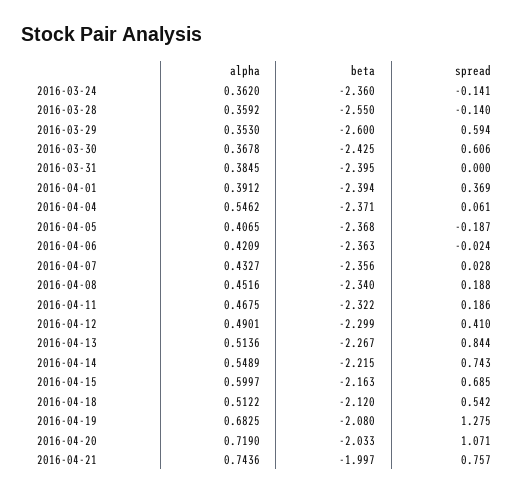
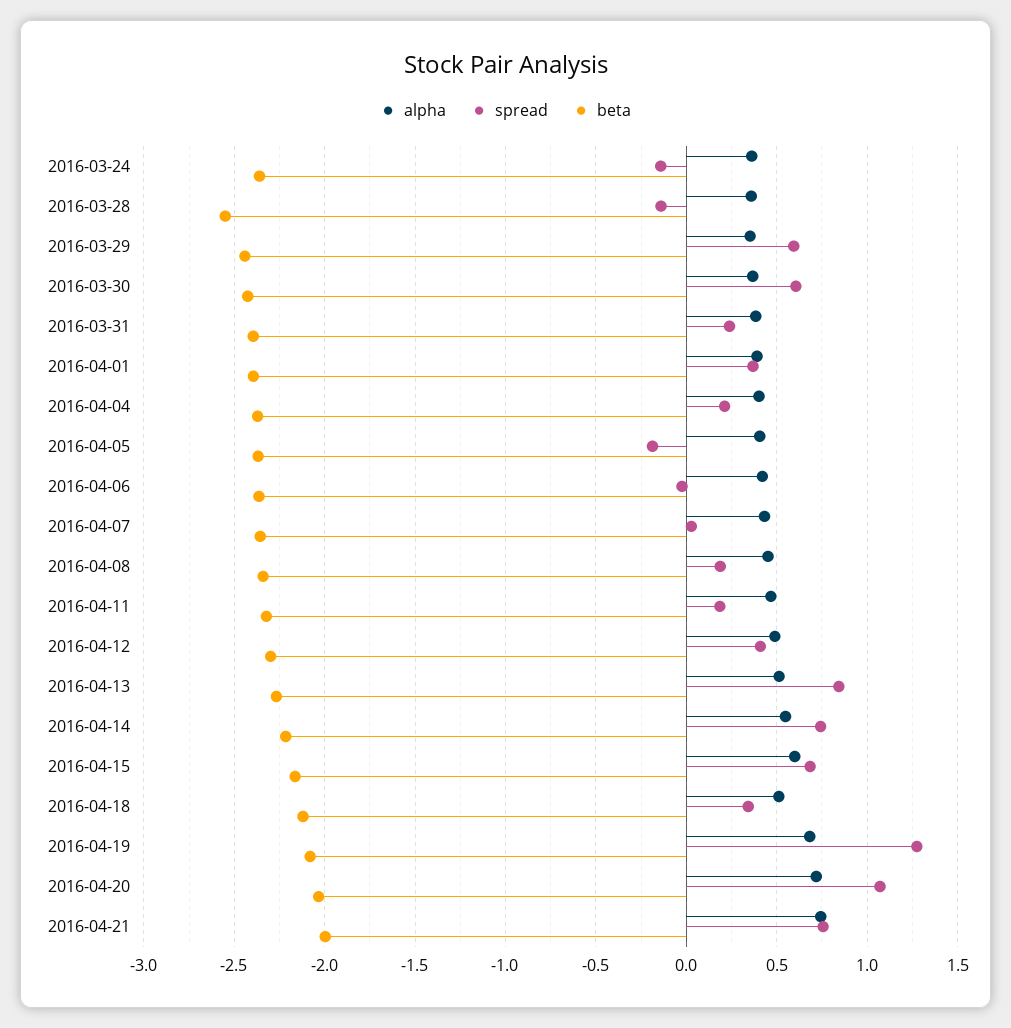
  {
    "alpha": {
      "2016-03-24": 0.362,
      "2016-03-28": 0.3592,
      "2016-03-29": 0.353,
      "2016-03-30": 0.3678,
      "2016-03-31": 0.3845,
      "2016-04-01": 0.3912,
-     "2016-04-04": 0.5462,
+     "2016-04-04": 0.4,
      "2016-04-05": 0.4065,
      "2016-04-06": 0.4209,
      "2016-04-07": 0.4327,
      "2016-04-08": 0.4516,
      "2016-04-11": 0.4675,
      "2016-04-12": 0.4901,
      "2016-04-13": 0.5136,
      "2016-04-14": 0.5489,
      "2016-04-15": 0.5997,
      "2016-04-18": 0.5122,
      "2016-04-19": 0.6825,
      "2016-04-20": 0.719,
      "2016-04-21": 0.7436
    },
    "beta": {
      "2016-03-24": -2.36,
      "2016-03-28": -2.55,
-     "2016-03-29": -2.6,
+     "2016-03-29": -2.45,
      "2016-03-30": -2.425,
      "2016-03-31": -2.395,
      "2016-04-01": -2.394,
      "2016-04-04": -2.371,
      "2016-04-05": -2.368,
      "2016-04-06": -2.363,
      "2016-04-07": -2.356,
      "2016-04-08": -2.34,
      "2016-04-11": -2.322,
      "2016-04-12": -2.299,
      "2016-04-13": -2.267,
      "2016-04-14": -2.215,
      "2016-04-15": -2.163,
      "2016-04-18": -2.12,
      "2016-04-19": -2.08,
      "2016-04-20": -2.033,
      "2016-04-21": -1.997
    },
    "spread": {
      "2016-03-24": -0.141,
      "2016-03-28": -0.14,
      "2016-03-29": 0.594,
      "2016-03-30": 0.606,
-     "2016-03-31": 0,
+     "2016-03-31": 0.25,
      "2016-04-01": 0.369,
-     "2016-04-04": 0.061,
+     "2016-04-04": 0.2,
      "2016-04-05": -0.187,
      "2016-04-06": -0.024,
      "2016-04-07": 0.028,
      "2016-04-08": 0.188,
      "2016-04-11": 0.186,
      "2016-04-12": 0.41,
      "2016-04-13": 0.844,
      "2016-04-14": 0.743,
      "2016-04-15": 0.685,
-     "2016-04-18": 0.542,
+     "2016-04-18": 0.35,
      "2016-04-19": 1.275,
      "2016-04-20": 1.071,
      "2016-04-21": 0.757
    }
  }

